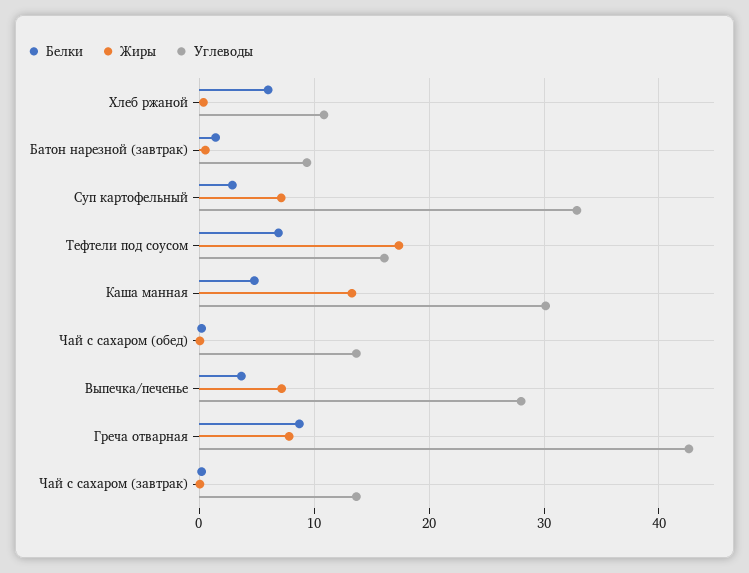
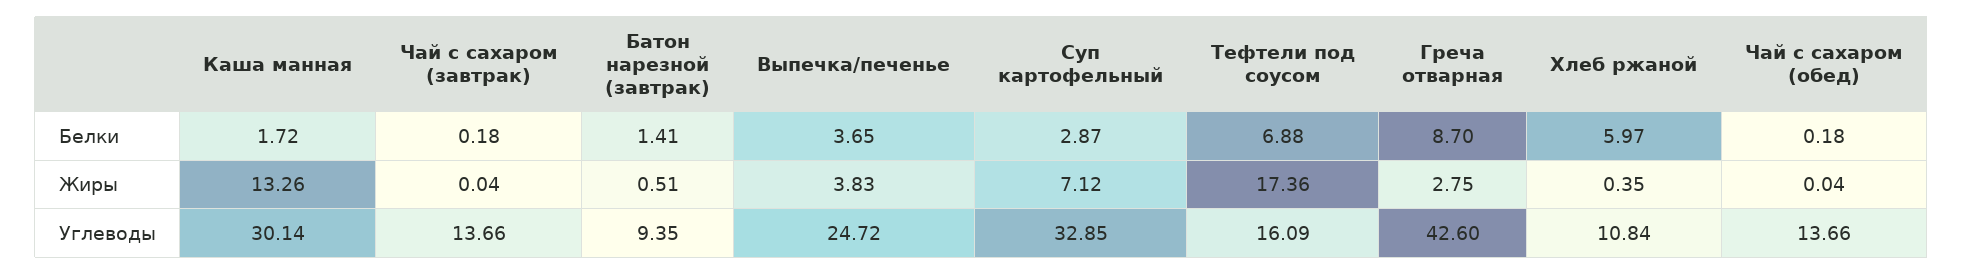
  {
    "Белки": {
      "Хлеб ржаной": 5.97,
      "Батон нарезной (завтрак)": 1.41,
      "Суп картофельный": 2.87,
      "Тефтели под соусом": 6.88,
-     "Каша манная": 5,
+     "Каша манная": 1.72,
      "Чай с сахаром (обед)": 0.18,
      "Выпечка/печенье": 3.65,
      "Греча отварная": 8.7,
      "Чай с сахаром (завтрак)": 0.18
    },
    "Жиры": {
      "Хлеб ржаной": 0.35,
      "Батон нарезной (завтрак)": 0.51,
      "Суп картофельный": 7.12,
      "Тефтели под соусом": 17.36,
      "Каша манная": 13.26,
      "Чай с сахаром (обед)": 0.04,
-     "Выпечка/печенье": 7,
+     "Выпечка/печенье": 3.83,
-     "Греча отварная": 8,
+     "Греча отварная": 2.75,
      "Чай с сахаром (завтрак)": 0.04
    },
    "Углеводы": {
      "Хлеб ржаной": 10.84,
      "Батон нарезной (завтрак)": 9.35,
      "Суп картофельный": 32.85,
      "Тефтели под соусом": 16.09,
      "Каша манная": 30.14,
      "Чай с сахаром (обед)": 13.66,
-     "Выпечка/печенье": 28,
+     "Выпечка/печенье": 24.72,
      "Греча отварная": 42.6,
      "Чай с сахаром (завтрак)": 13.66
    }
  }

